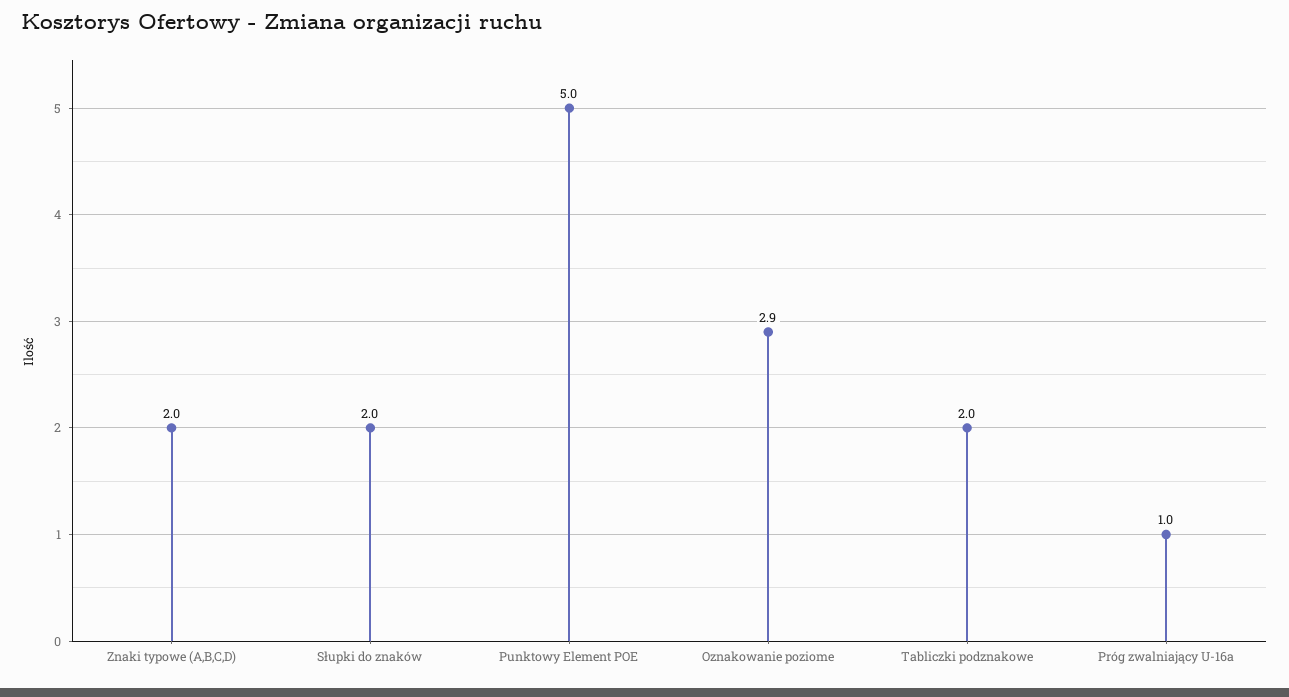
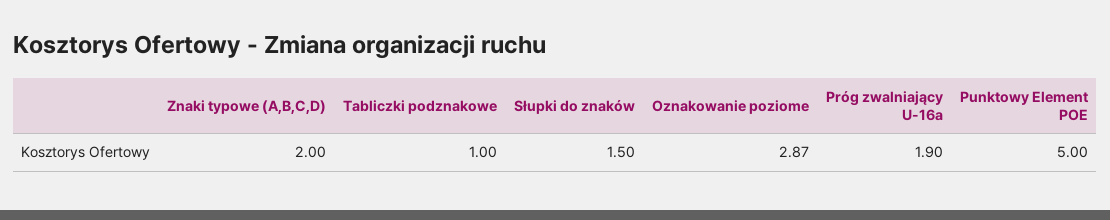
  {
    "Znaki typowe (A,B,C,D)": 2,
-   "Słupki do znaków": 2,
+   "Słupki do znaków": 1.5,
    "Punktowy Element POE": 5,
    "Oznakowanie poziome": 2.87,
-   "Tabliczki podznakowe": 2,
+   "Tabliczki podznakowe": 1,
-   "Próg zwalniający U-16a": 1
+   "Próg zwalniający U-16a": 1.9
  }

